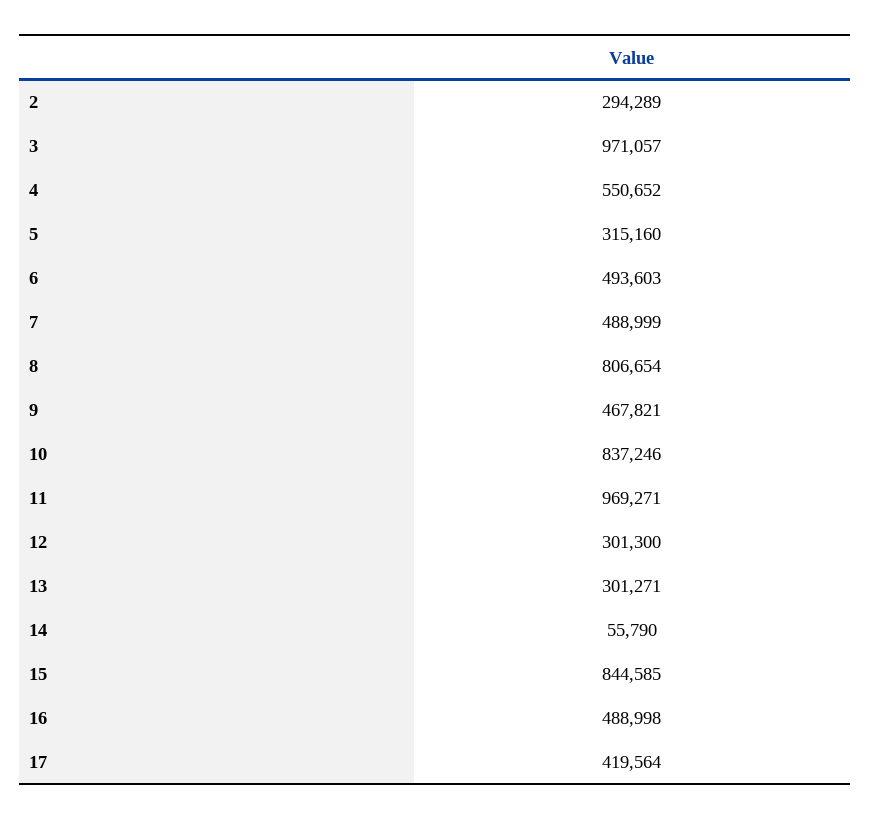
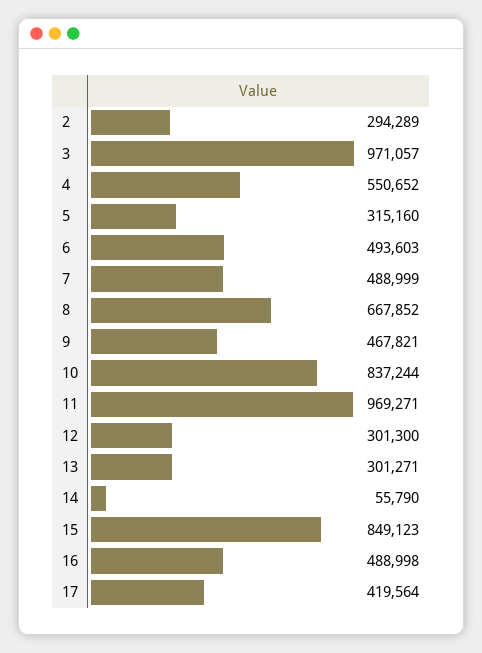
  {
    "2": 294289,
    "3": 971057,
    "4": 550652,
    "5": 315160,
    "6": 493603,
    "7": 488999,
-   "8": 806654,
+   "8": 667852,
    "9": 467821,
-   "10": 837246,
+   "10": 837244,
    "11": 969271,
    "12": 301300,
    "13": 301271,
    "14": 55790,
-   "15": 844585,
+   "15": 849123,
    "16": 488998,
    "17": 419564
  }

